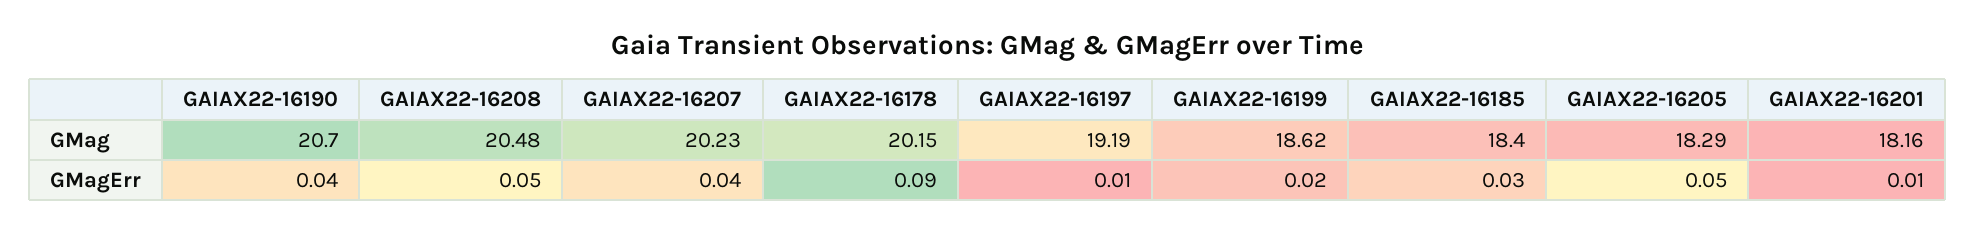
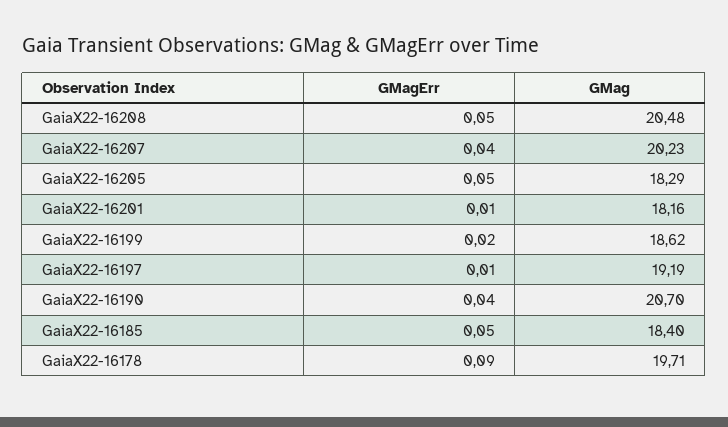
  {
    "GAIAX22-16190": {
      "GMag": 20.7,
      "GMagErr": 0.04
    },
    "GAIAX22-16208": {
      "GMag": 20.48,
      "GMagErr": 0.05
    },
    "GAIAX22-16207": {
      "GMag": 20.23,
      "GMagErr": 0.04
    },
    "GAIAX22-16178": {
-     "GMag": 20.15,
+     "GMag": 19.71,
      "GMagErr": 0.09
    },
    "GAIAX22-16197": {
      "GMag": 19.19,
      "GMagErr": 0.01
    },
    "GAIAX22-16199": {
      "GMag": 18.62,
      "GMagErr": 0.02
    },
    "GAIAX22-16185": {
      "GMag": 18.4,
-     "GMagErr": 0.03
+     "GMagErr": 0.05
    },
    "GAIAX22-16205": {
      "GMag": 18.29,
      "GMagErr": 0.05
    },
    "GAIAX22-16201": {
      "GMag": 18.16,
      "GMagErr": 0.01
    }
  }

